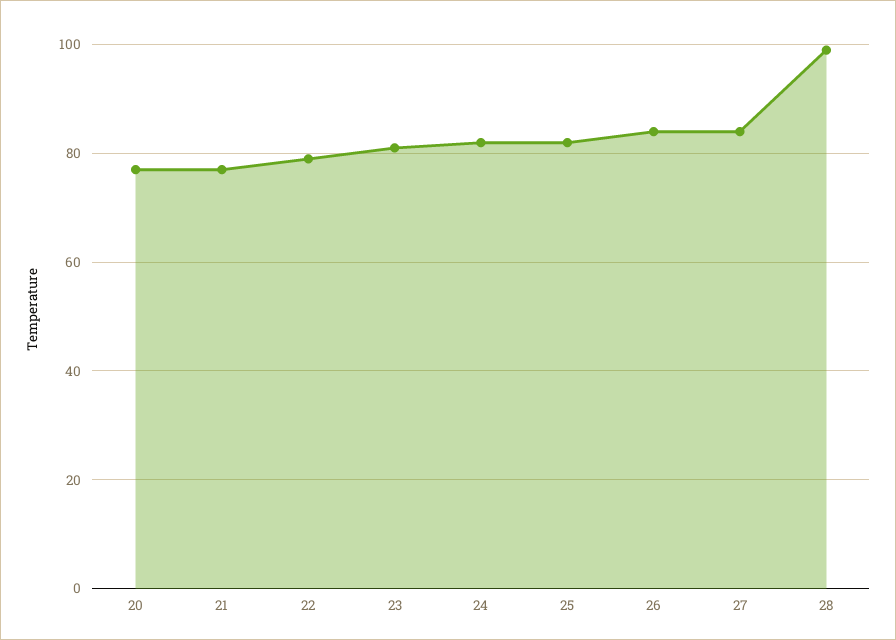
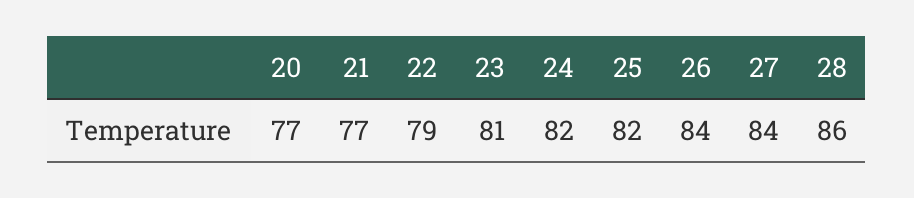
  {
    "20": 77,
    "21": 77,
    "22": 79,
    "23": 81,
    "24": 82,
    "25": 82,
    "26": 84,
    "27": 84,
-   "28": 100
+   "28": 86
  }

